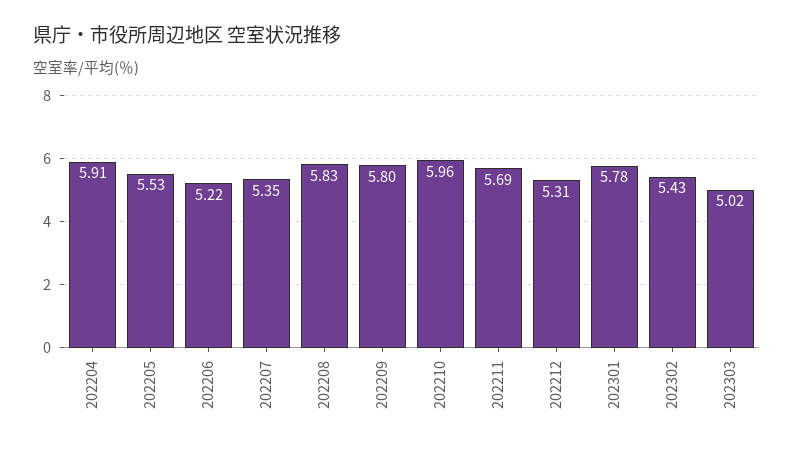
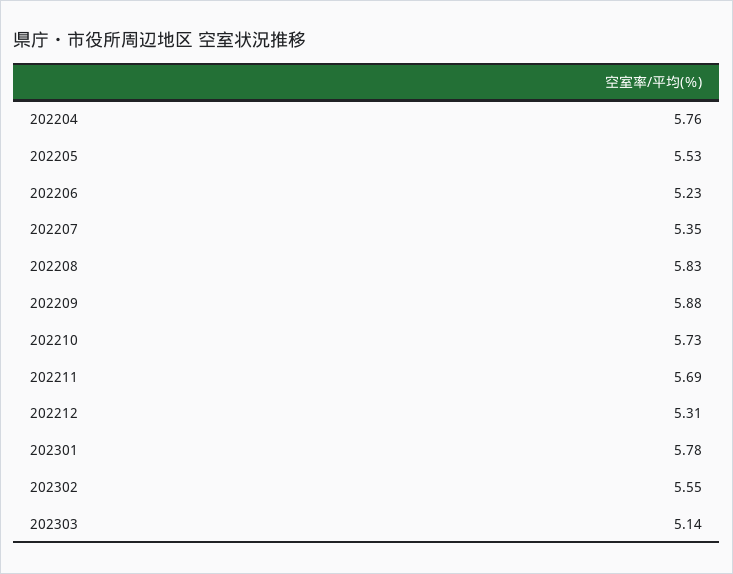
  {
-   "202204": 5.91,
+   "202204": 5.76,
    "202205": 5.53,
-   "202206": 5.22,
+   "202206": 5.23,
    "202207": 5.35,
    "202208": 5.83,
-   "202209": 5.8,
+   "202209": 5.88,
-   "202210": 5.96,
+   "202210": 5.73,
    "202211": 5.69,
    "202212": 5.31,
    "202301": 5.78,
-   "202302": 5.43,
+   "202302": 5.55,
-   "202303": 5.02
+   "202303": 5.14
  }

